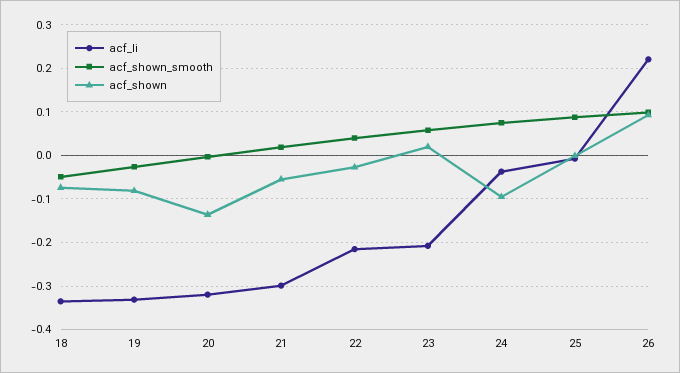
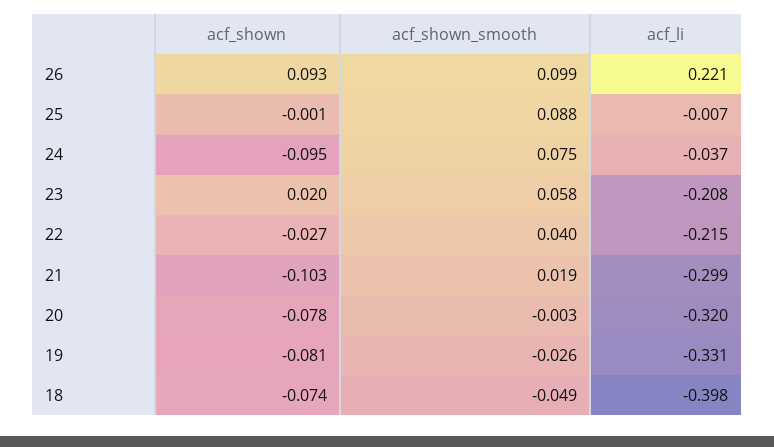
  {
    "acf_li": {
-     "18": -0.34,
+     "18": -0.398,
      "19": -0.331,
      "20": -0.32,
      "21": -0.299,
      "22": -0.215,
      "23": -0.208,
      "24": -0.037,
      "25": -0.007,
      "26": 0.221
    },
    "acf_shown_smooth": {
      "18": -0.049,
      "19": -0.026,
      "20": -0.003,
      "21": 0.019,
      "22": 0.04,
      "23": 0.058,
      "24": 0.075,
      "25": 0.088,
      "26": 0.099
    },
    "acf_shown": {
      "18": -0.074,
      "19": -0.081,
-     "20": -0.14,
+     "20": -0.078,
-     "21": -0.06,
+     "21": -0.103,
      "22": -0.027,
      "23": 0.02,
      "24": -0.095,
      "25": -0.001,
      "26": 0.093
    }
  }

